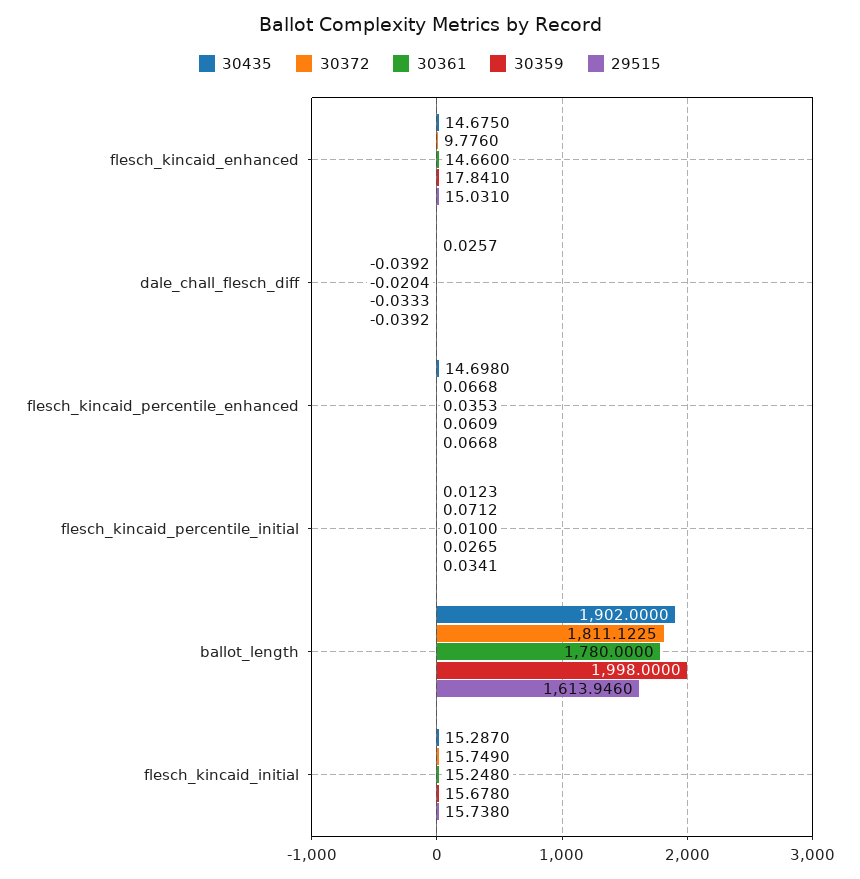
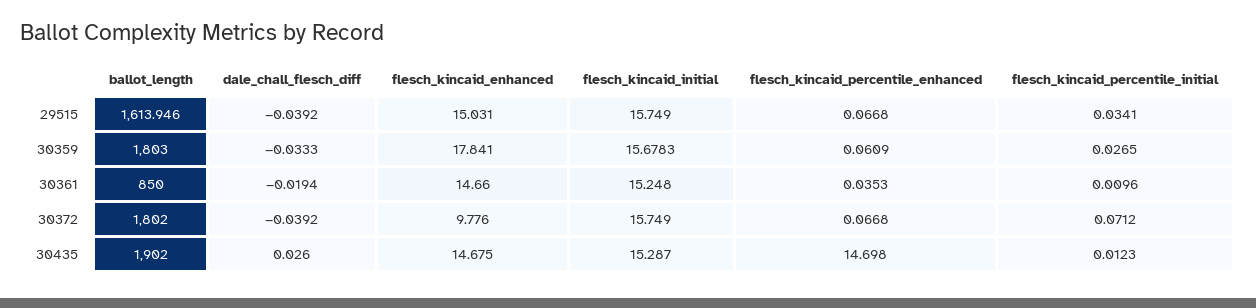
  {
    "30435": {
      "flesch_kincaid_enhanced": 14.675,
-     "dale_chall_flesch_diff": 0.0257,
+     "dale_chall_flesch_diff": 0.026,
      "flesch_kincaid_percentile_enhanced": 14.698,
      "flesch_kincaid_percentile_initial": 0.0123,
      "ballot_length": 1902,
      "flesch_kincaid_initial": 15.287
    },
    "30372": {
      "flesch_kincaid_enhanced": 9.776,
      "dale_chall_flesch_diff": -0.0392,
      "flesch_kincaid_percentile_enhanced": 0.0668,
      "flesch_kincaid_percentile_initial": 0.0712,
-     "ballot_length": 1811.1225,
+     "ballot_length": 1802,
      "flesch_kincaid_initial": 15.749
    },
    "30361": {
      "flesch_kincaid_enhanced": 14.66,
-     "dale_chall_flesch_diff": -0.0204,
+     "dale_chall_flesch_diff": -0.0194,
      "flesch_kincaid_percentile_enhanced": 0.0353,
-     "flesch_kincaid_percentile_initial": 0.01,
+     "flesch_kincaid_percentile_initial": 0.0096,
-     "ballot_length": 1780,
+     "ballot_length": 850,
      "flesch_kincaid_initial": 15.248
    },
    "30359": {
      "flesch_kincaid_enhanced": 17.841,
      "dale_chall_flesch_diff": -0.0333,
      "flesch_kincaid_percentile_enhanced": 0.0609,
      "flesch_kincaid_percentile_initial": 0.0265,
-     "ballot_length": 1998,
+     "ballot_length": 1803,
-     "flesch_kincaid_initial": 15.678
+     "flesch_kincaid_initial": 15.6783
    },
    "29515": {
      "flesch_kincaid_enhanced": 15.031,
      "dale_chall_flesch_diff": -0.0392,
      "flesch_kincaid_percentile_enhanced": 0.0668,
      "flesch_kincaid_percentile_initial": 0.0341,
      "ballot_length": 1613.946,
-     "flesch_kincaid_initial": 15.738
+     "flesch_kincaid_initial": 15.749
    }
  }

